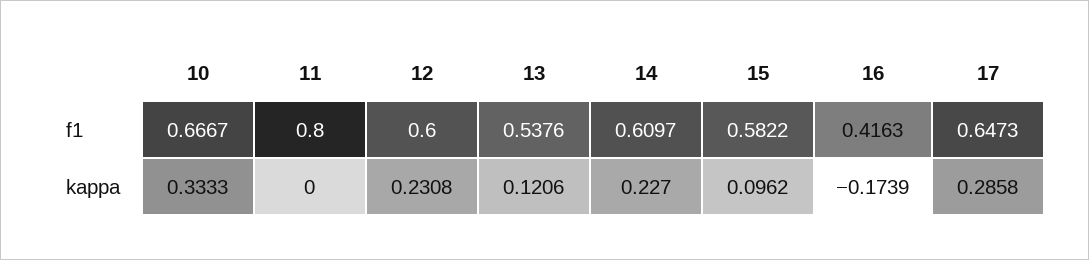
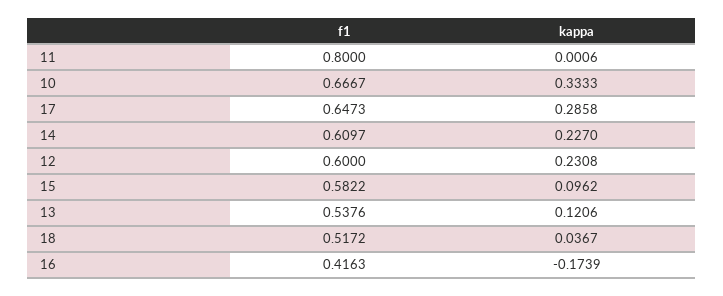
  {
    "10": {
      "f1": 0.6667,
      "kappa": 0.3333
    },
    "11": {
      "f1": 0.8,
-     "kappa": 0
+     "kappa": 0.0006
    },
    "12": {
      "f1": 0.6,
      "kappa": 0.2308
    },
    "13": {
      "f1": 0.5376,
      "kappa": 0.1206
    },
    "14": {
      "f1": 0.6097,
      "kappa": 0.227
    },
    "15": {
      "f1": 0.5822,
      "kappa": 0.0962
    },
    "16": {
      "f1": 0.4163,
      "kappa": -0.1739
    },
    "17": {
      "f1": 0.6473,
      "kappa": 0.2858
-   }
+   },
+   "18": {
+     "f1": 0.5172,
+     "kappa": 0.0367
+   }
  }

